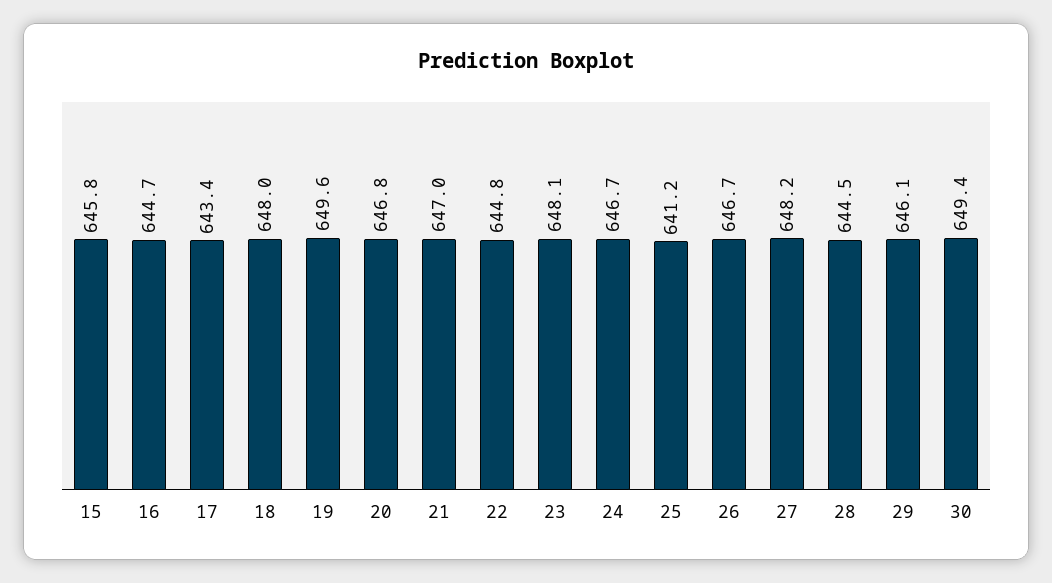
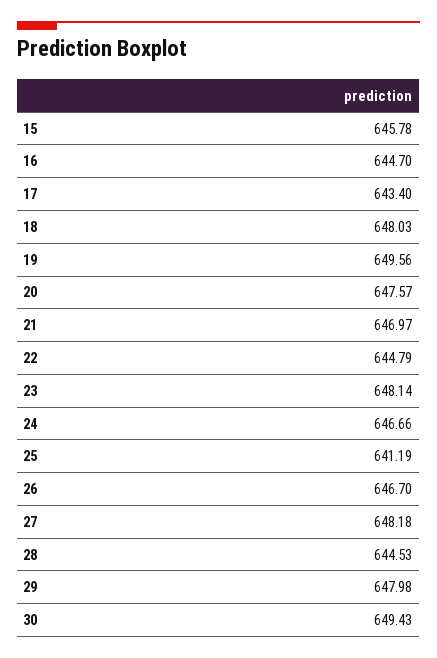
  {
    "15": 645.78,
    "16": 644.7,
    "17": 643.4,
    "18": 648.03,
    "19": 649.56,
-   "20": 646.8,
+   "20": 647.57,
    "21": 646.97,
    "22": 644.79,
    "23": 648.14,
    "24": 646.66,
    "25": 641.19,
    "26": 646.7,
    "27": 648.18,
    "28": 644.53,
-   "29": 646.1,
+   "29": 647.98,
    "30": 649.43
  }

